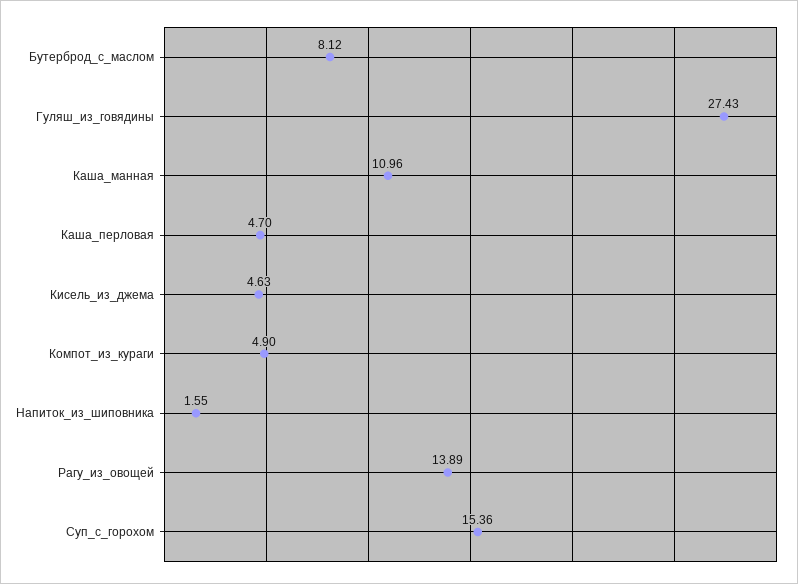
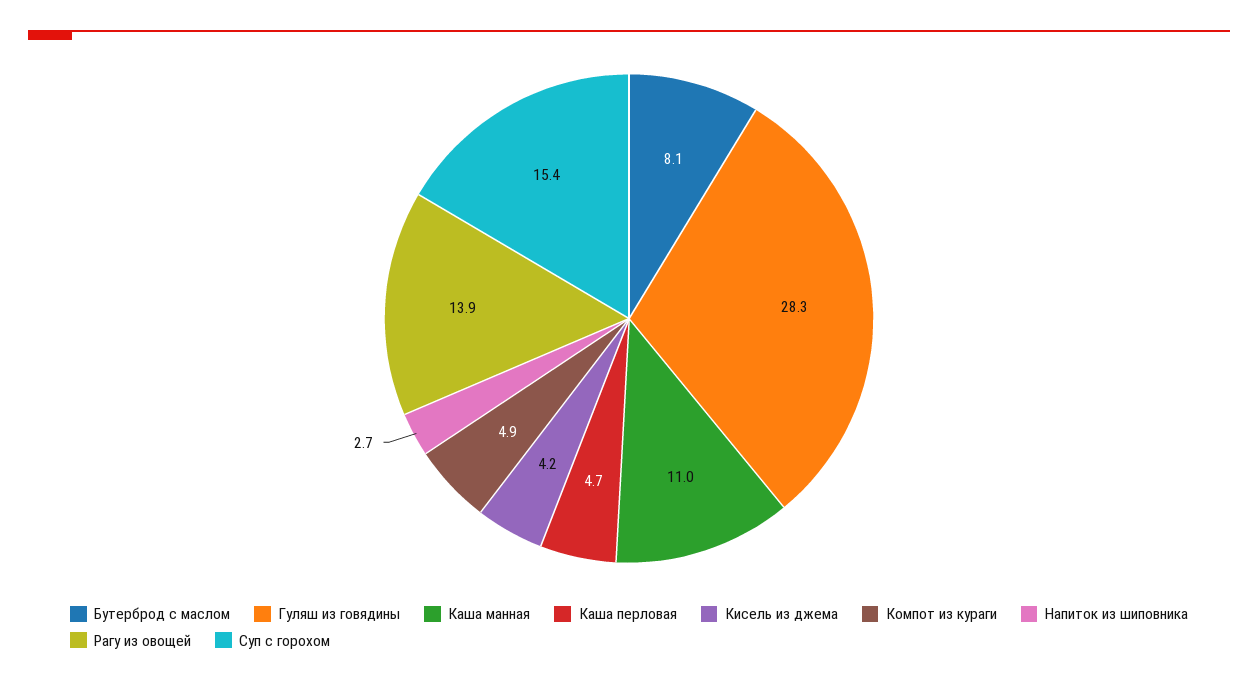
  {
    "Бутерброд_с_маслом": 8.12,
-   "Гуляш_из_говядины": 27.43,
+   "Гуляш_из_говядины": 28.3,
    "Каша_манная": 10.96,
    "Каша_перловая": 4.7,
-   "Кисель_из_джема": 4.63,
+   "Кисель_из_джема": 4.2,
    "Компот_из_кураги": 4.9,
-   "Напиток_из_шиповника": 1.55,
+   "Напиток_из_шиповника": 2.7,
    "Рагу_из_овощей": 13.89,
    "Суп_с_горохом": 15.36
  }

